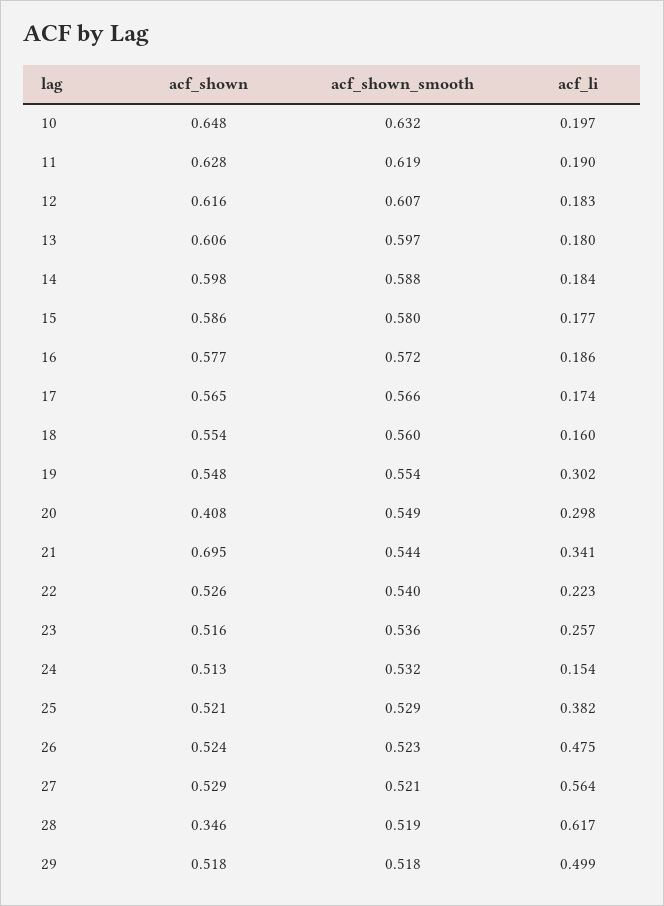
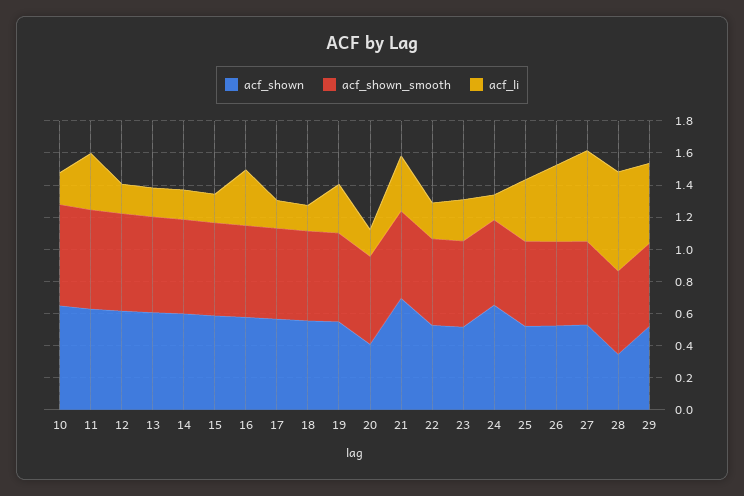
  {
    "acf_shown": {
      "10": 0.648,
      "11": 0.628,
      "12": 0.616,
      "13": 0.606,
      "14": 0.598,
      "15": 0.586,
      "16": 0.577,
      "17": 0.565,
      "18": 0.554,
      "19": 0.548,
      "20": 0.408,
      "21": 0.695,
      "22": 0.526,
      "23": 0.516,
-     "24": 0.513,
+     "24": 0.65,
      "25": 0.521,
      "26": 0.524,
      "27": 0.529,
      "28": 0.346,
      "29": 0.518
    },
    "acf_shown_smooth": {
      "10": 0.632,
      "11": 0.619,
      "12": 0.607,
      "13": 0.597,
      "14": 0.588,
      "15": 0.58,
      "16": 0.572,
      "17": 0.566,
      "18": 0.56,
      "19": 0.554,
      "20": 0.549,
      "21": 0.544,
      "22": 0.54,
      "23": 0.536,
      "24": 0.532,
      "25": 0.529,
      "26": 0.523,
      "27": 0.521,
      "28": 0.519,
      "29": 0.518
    },
    "acf_li": {
      "10": 0.197,
-     "11": 0.19,
+     "11": 0.35,
      "12": 0.183,
      "13": 0.18,
      "14": 0.184,
      "15": 0.177,
-     "16": 0.186,
+     "16": 0.35,
      "17": 0.174,
      "18": 0.16,
      "19": 0.302,
-     "20": 0.298,
+     "20": 0.15,
      "21": 0.341,
      "22": 0.223,
      "23": 0.257,
      "24": 0.154,
      "25": 0.382,
      "26": 0.475,
      "27": 0.564,
      "28": 0.617,
      "29": 0.499
    }
  }

